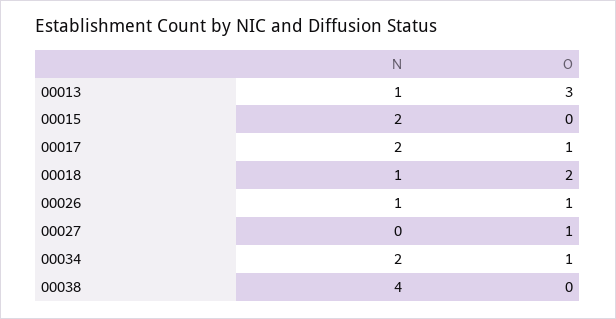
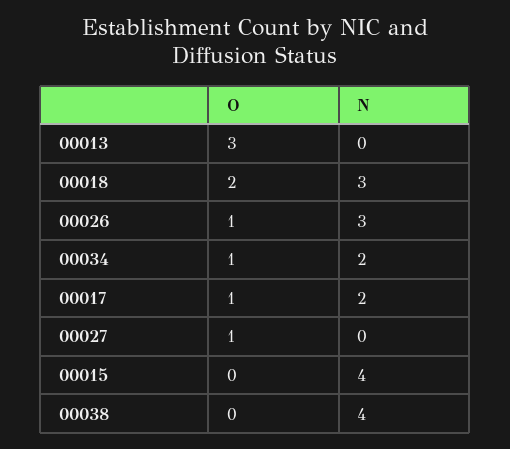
  {
    "N": {
-     "00013": 1,
+     "00013": 0,
-     "00015": 2,
+     "00015": 4,
      "00017": 2,
-     "00018": 1,
+     "00018": 3,
-     "00026": 1,
+     "00026": 3,
      "00027": 0,
      "00034": 2,
      "00038": 4
    },
    "O": {
      "00013": 3,
      "00015": 0,
      "00017": 1,
      "00018": 2,
      "00026": 1,
      "00027": 1,
      "00034": 1,
      "00038": 0
    }
  }

